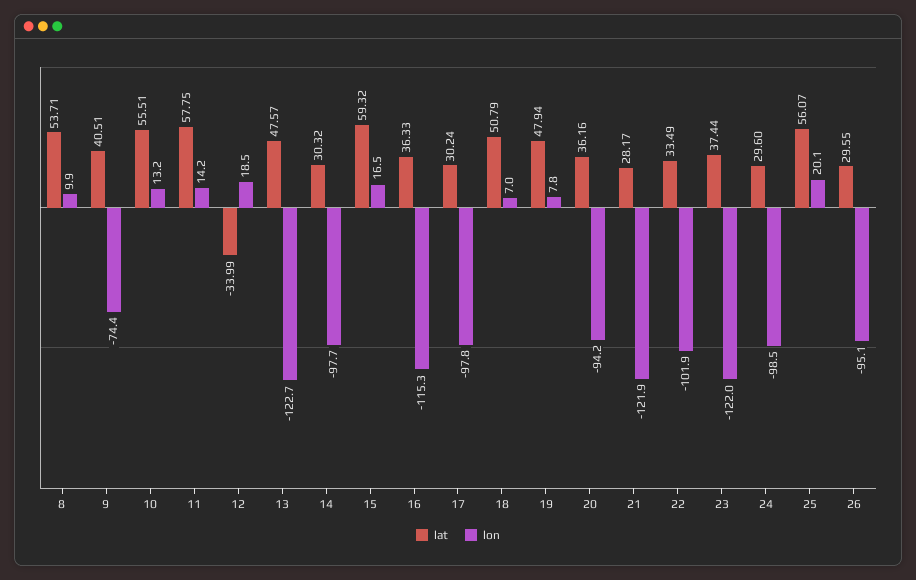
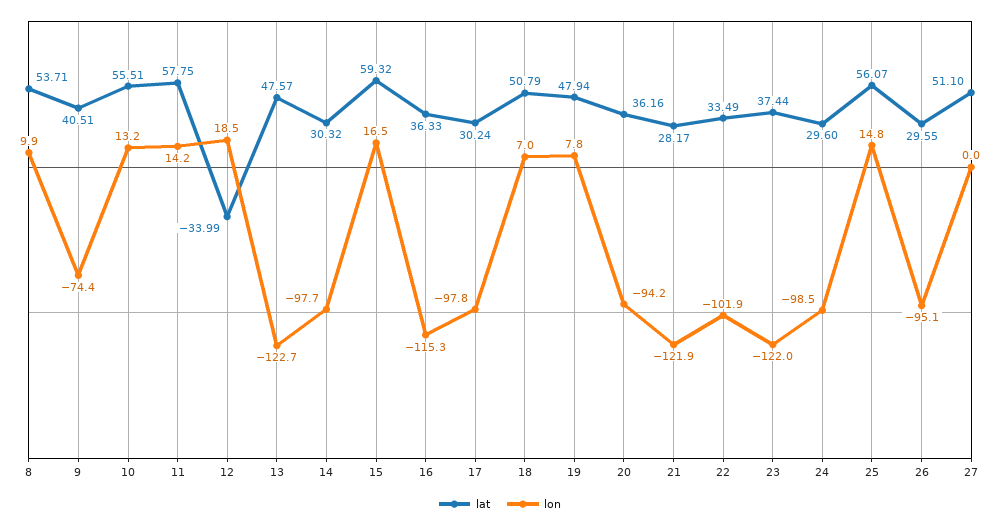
  {
    "lat": {
      "8": 53.71,
      "9": 40.51,
      "10": 55.51,
      "11": 57.75,
      "12": -33.99,
      "13": 47.57,
      "14": 30.32,
      "15": 59.32,
      "16": 36.33,
      "17": 30.24,
      "18": 50.79,
      "19": 47.94,
      "20": 36.16,
      "21": 28.17,
      "22": 33.49,
      "23": 37.44,
      "24": 29.6,
      "25": 56.07,
-     "26": 29.55
+     "26": 29.55,
+     "27": 51.1
    },
    "lon": {
      "8": 9.9,
      "9": -74.4,
      "10": 13.2,
      "11": 14.2,
      "12": 18.5,
      "13": -122.7,
      "14": -97.7,
      "15": 16.5,
      "16": -115.3,
      "17": -97.8,
      "18": 7,
      "19": 7.8,
      "20": -94.2,
      "21": -121.9,
      "22": -101.9,
      "23": -122,
      "24": -98.5,
-     "25": 20.1,
+     "25": 14.8,
-     "26": -95.1
+     "26": -95.1,
+     "27": 0
    }
  }

